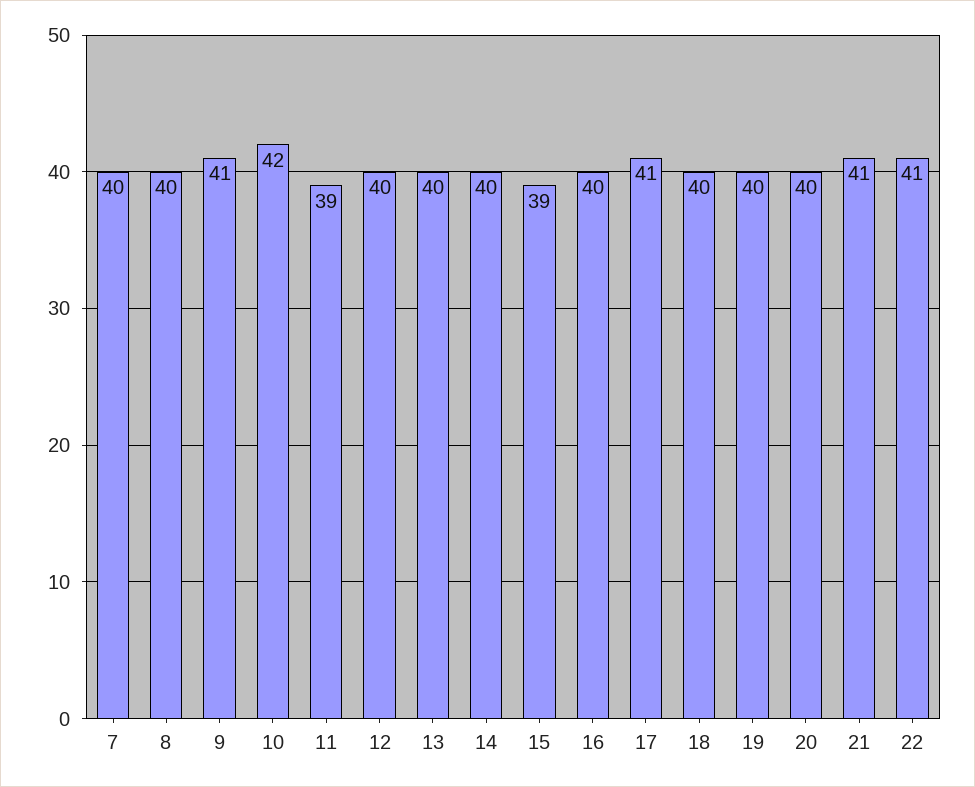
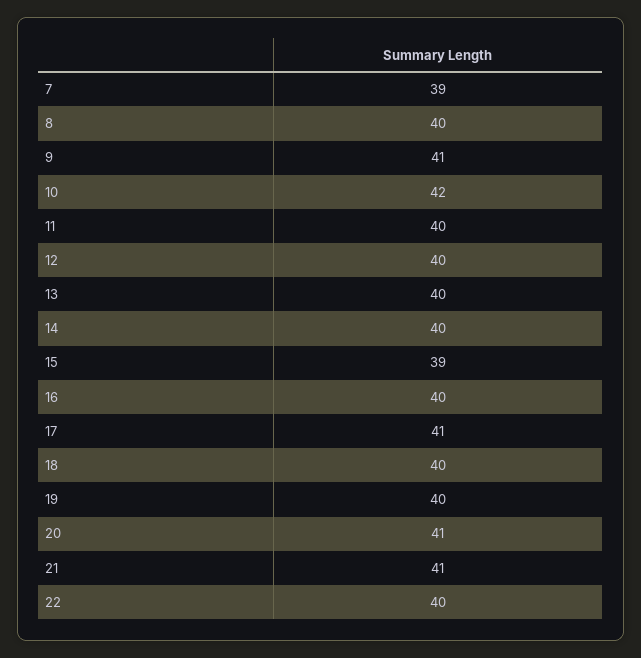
  {
-   "7": 40,
+   "7": 39,
    "8": 40,
    "9": 41,
    "10": 42,
-   "11": 39,
+   "11": 40,
    "12": 40,
    "13": 40,
    "14": 40,
    "15": 39,
    "16": 40,
    "17": 41,
    "18": 40,
    "19": 40,
-   "20": 40,
+   "20": 41,
    "21": 41,
-   "22": 41
+   "22": 40
  }

